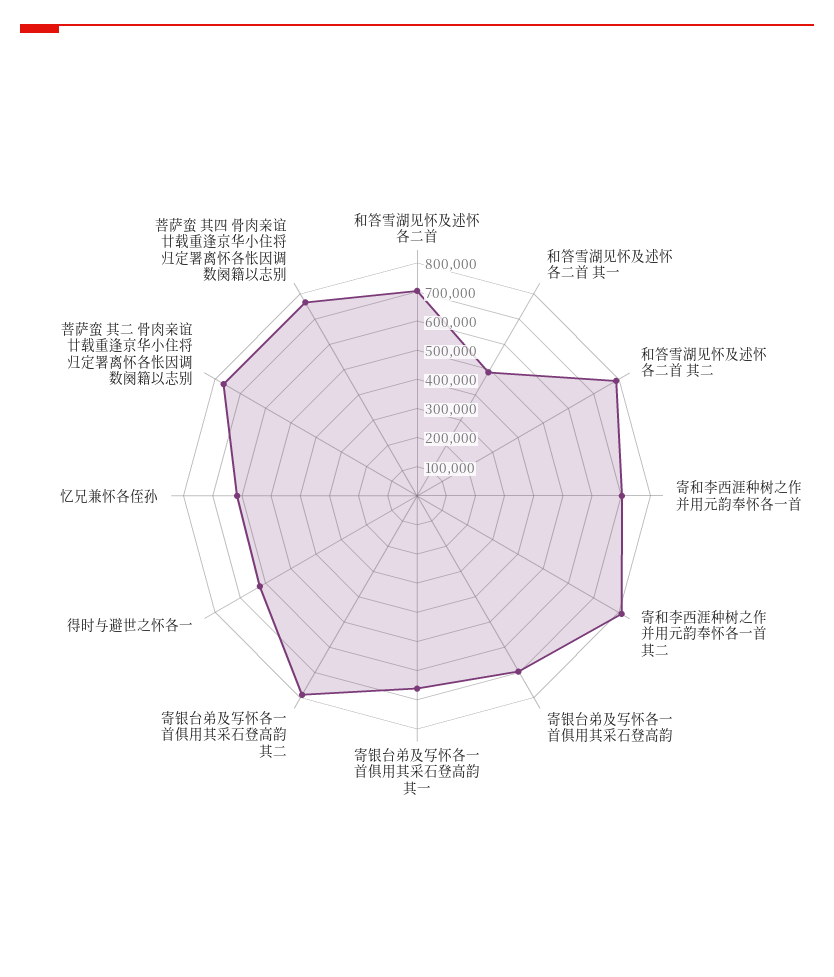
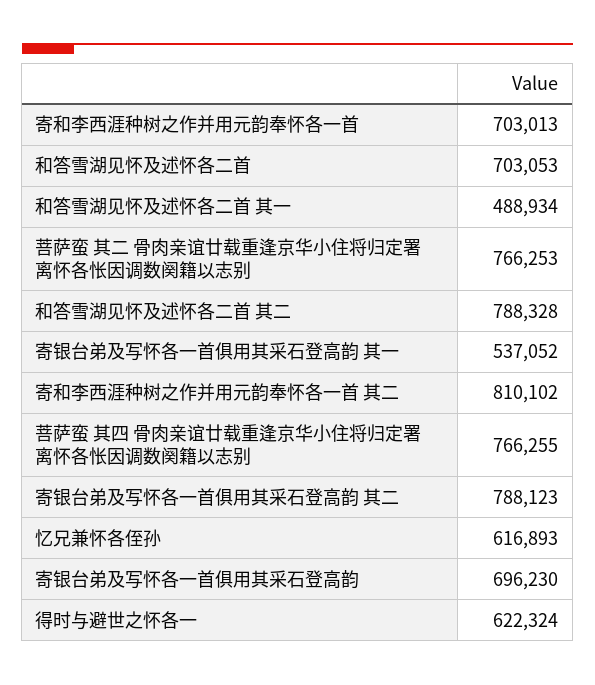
  {
    "和答雪湖见怀及述怀各二首": 703053,
    "和答雪湖见怀及述怀各二首 其一": 488934,
    "和答雪湖见怀及述怀各二首 其二": 788328,
    "寄和李西涯种树之作并用元韵奉怀各一首": 703013,
    "寄和李西涯种树之作并用元韵奉怀各一首 其二": 810102,
    "寄银台弟及写怀各一首俱用其采石登高韵": 696230,
-   "寄银台弟及写怀各一首俱用其采石登高韵 其一": 650000,
+   "寄银台弟及写怀各一首俱用其采石登高韵 其一": 537052,
    "寄银台弟及写怀各一首俱用其采石登高韵 其二": 788123,
    "得时与避世之怀各一": 622324,
    "忆兄兼怀各侄孙": 616893,
    "菩萨蛮 其二 骨肉亲谊廿载重逢京华小住将归定署离怀各怅因调数阕籍以志别": 766253,
    "菩萨蛮 其四 骨肉亲谊廿载重逢京华小住将归定署离怀各怅因调数阕籍以志别": 766255
  }

